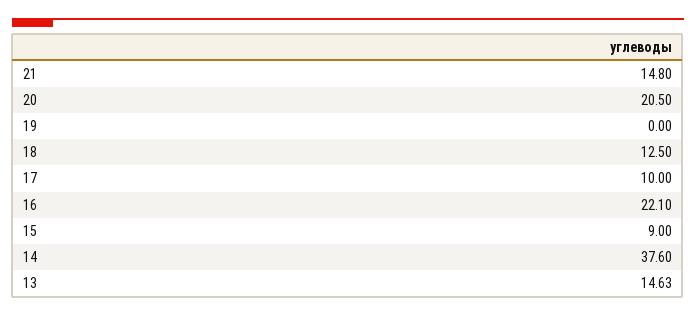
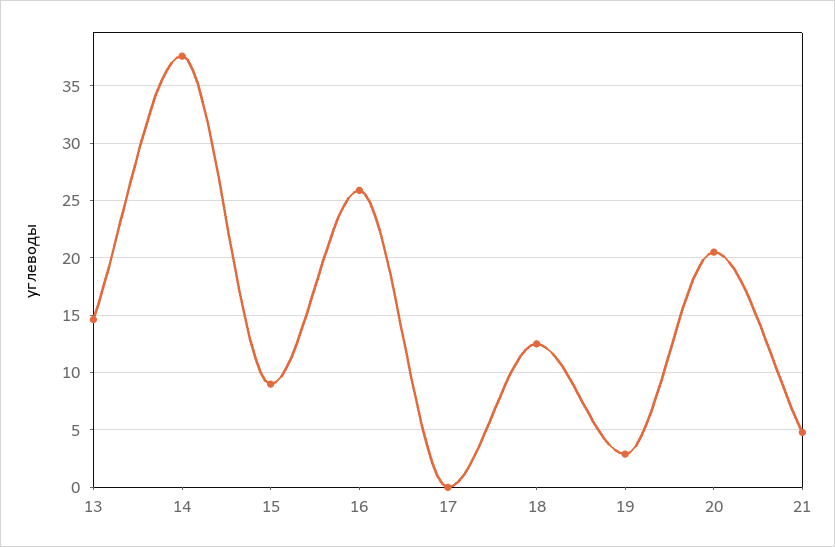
  {
-   "21": 14.8,
+   "21": 5,
    "20": 20.5,
-   "19": 0,
+   "19": 3,
    "18": 12.5,
-   "17": 10,
+   "17": 0,
-   "16": 22.1,
+   "16": 26,
    "15": 9,
    "14": 37.6,
    "13": 14.63
  }

